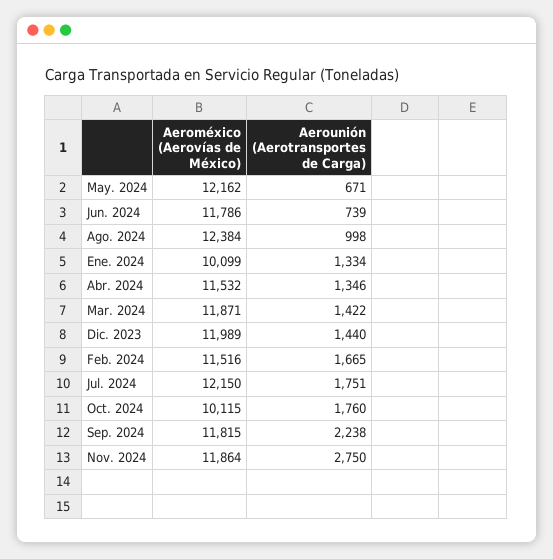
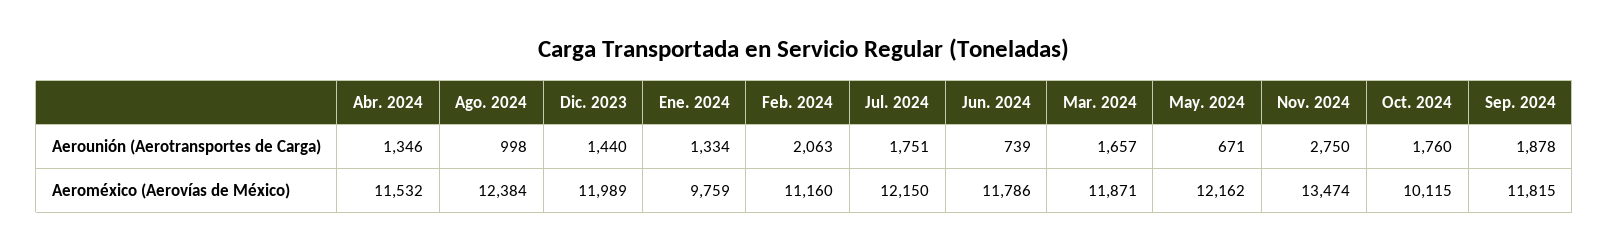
  {
    "Aeroméxico (Aerovías de México)": {
      "May. 2024": 12162,
      "Jun. 2024": 11786,
      "Ago. 2024": 12384,
-     "Ene. 2024": 10099,
+     "Ene. 2024": 9759,
      "Abr. 2024": 11532,
      "Mar. 2024": 11871,
      "Dic. 2023": 11989,
-     "Feb. 2024": 11516,
+     "Feb. 2024": 11160,
      "Jul. 2024": 12150,
      "Oct. 2024": 10115,
      "Sep. 2024": 11815,
-     "Nov. 2024": 11864
+     "Nov. 2024": 13474
    },
    "Aerounión (Aerotransportes de Carga)": {
      "May. 2024": 671,
      "Jun. 2024": 739,
      "Ago. 2024": 998,
      "Ene. 2024": 1334,
      "Abr. 2024": 1346,
-     "Mar. 2024": 1422,
+     "Mar. 2024": 1657,
      "Dic. 2023": 1440,
-     "Feb. 2024": 1665,
+     "Feb. 2024": 2063,
      "Jul. 2024": 1751,
      "Oct. 2024": 1760,
-     "Sep. 2024": 2238,
+     "Sep. 2024": 1878,
      "Nov. 2024": 2750
    }
  }

